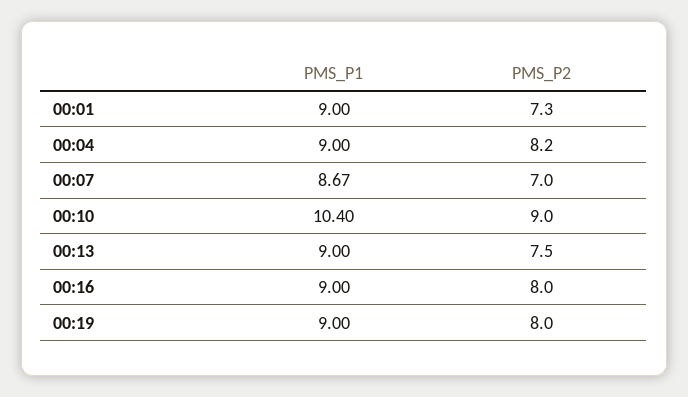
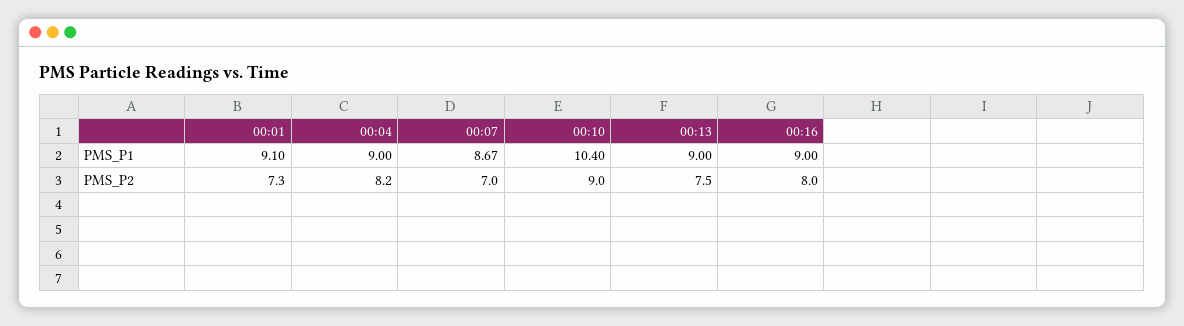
  {
    "PMS_P1": {
-     "00:01": 9,
+     "00:01": 9.1,
      "00:04": 9,
      "00:07": 8.67,
      "00:10": 10.4,
      "00:13": 9,
-     "00:16": 9,
+     "00:16": 9
-     "00:19": 9
    },
    "PMS_P2": {
      "00:01": 7.3,
      "00:04": 8.2,
      "00:07": 7,
      "00:10": 9,
      "00:13": 7.5,
-     "00:16": 8,
+     "00:16": 8
-     "00:19": 8
    }
  }

